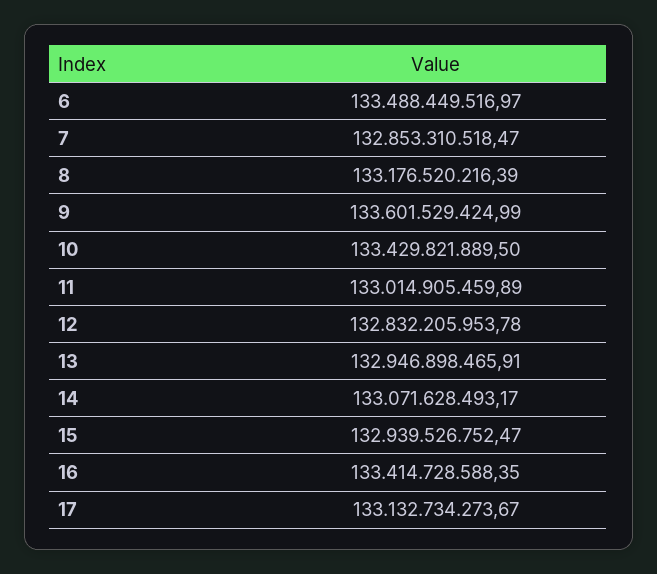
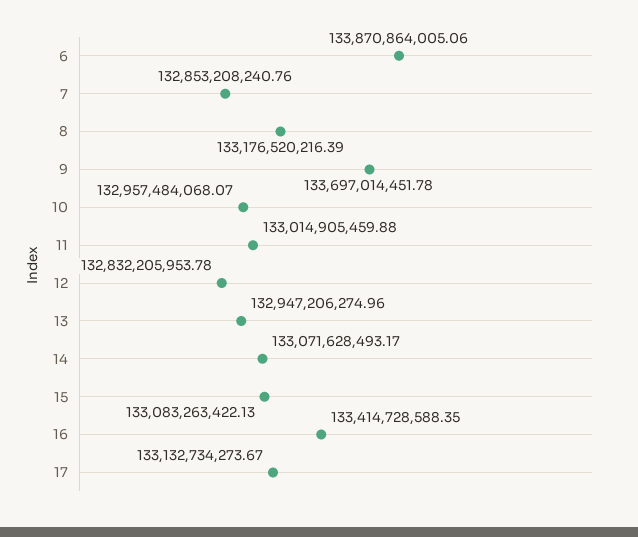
  {
-   "6": 133488449516.97,
+   "6": 133870864005.06,
-   "7": 132853310518.47,
+   "7": 132853208240.76,
    "8": 133176520216.39,
-   "9": 133601529424.99,
+   "9": 133697014451.78,
-   "10": 133429821889.5,
+   "10": 132957484068.07,
-   "11": 133014905459.89,
+   "11": 133014905459.88,
    "12": 132832205953.78,
-   "13": 132946898465.91,
+   "13": 132947206274.96,
    "14": 133071628493.17,
-   "15": 132939526752.47,
+   "15": 133083263422.13,
    "16": 133414728588.35,
    "17": 133132734273.67
  }

